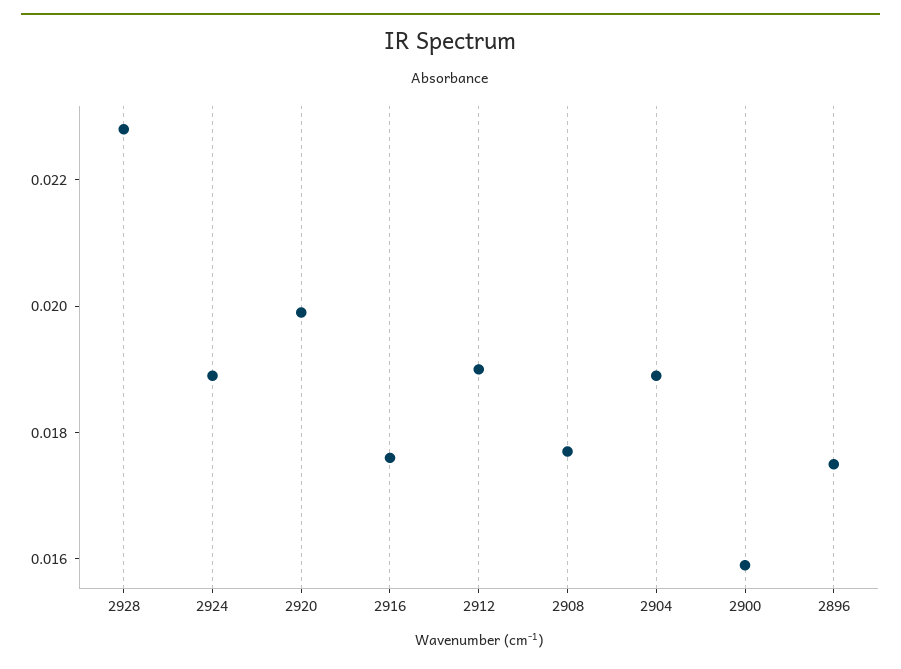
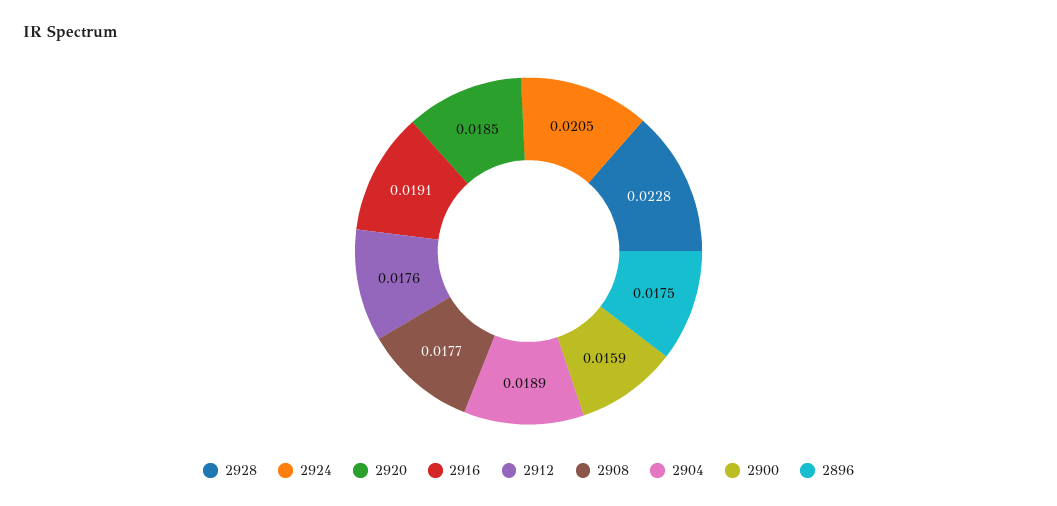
  {
    "2928": 0.0228,
-   "2924": 0.019,
+   "2924": 0.0205,
-   "2920": 0.02,
+   "2920": 0.0185,
-   "2916": 0.0175,
+   "2916": 0.0191,
-   "2912": 0.019,
+   "2912": 0.0176,
    "2908": 0.0177,
    "2904": 0.0189,
    "2900": 0.0159,
    "2896": 0.0175
  }

